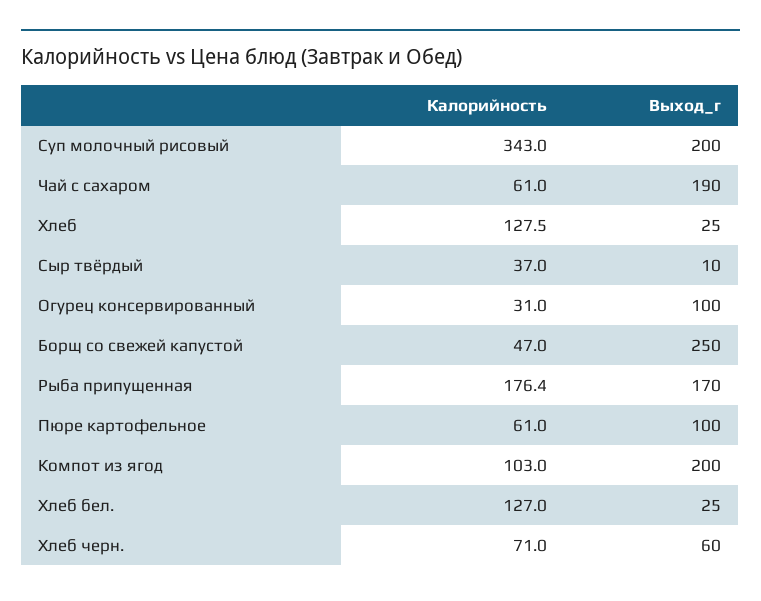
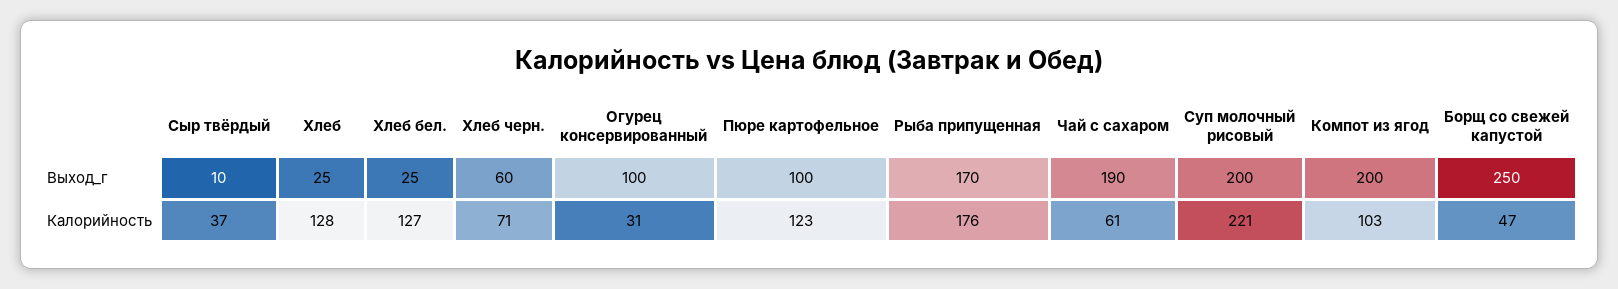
  {
    "Калорийность": {
-     "Суп молочный рисовый": 343,
+     "Суп молочный рисовый": 221,
      "Чай с сахаром": 61,
      "Хлеб": 127.5,
      "Сыр твёрдый": 37,
      "Огурец консервированный": 31,
      "Борщ со свежей капустой": 47,
      "Рыба припущенная": 176.4,
-     "Пюре картофельное": 61,
+     "Пюре картофельное": 123,
      "Компот из ягод": 103,
      "Хлеб бел.": 127,
      "Хлеб черн.": 71
    },
    "Выход_г": {
      "Суп молочный рисовый": 200,
      "Чай с сахаром": 190,
      "Хлеб": 25,
      "Сыр твёрдый": 10,
      "Огурец консервированный": 100,
      "Борщ со свежей капустой": 250,
      "Рыба припущенная": 170,
      "Пюре картофельное": 100,
      "Компот из ягод": 200,
      "Хлеб бел.": 25,
      "Хлеб черн.": 60
    }
  }

